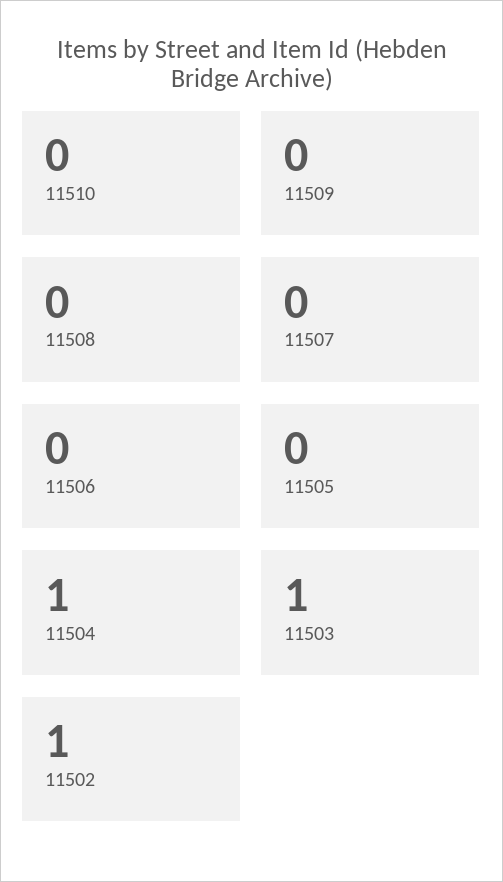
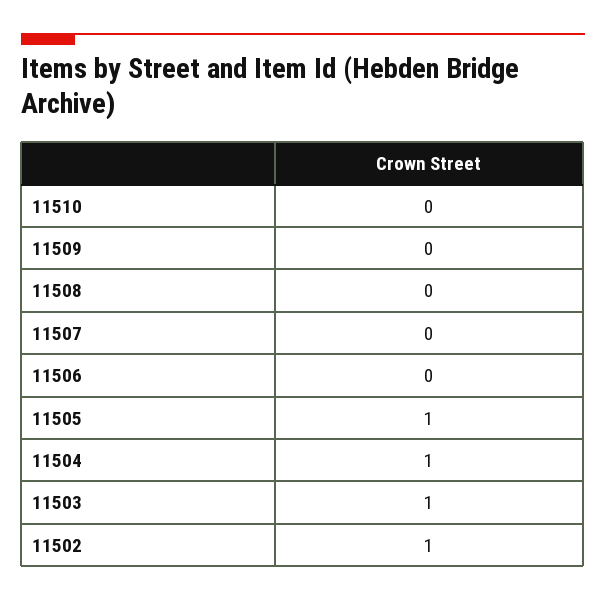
  {
    "11510": 0,
    "11509": 0,
    "11508": 0,
    "11507": 0,
    "11506": 0,
-   "11505": 0,
+   "11505": 1,
    "11504": 1,
    "11503": 1,
    "11502": 1
  }

